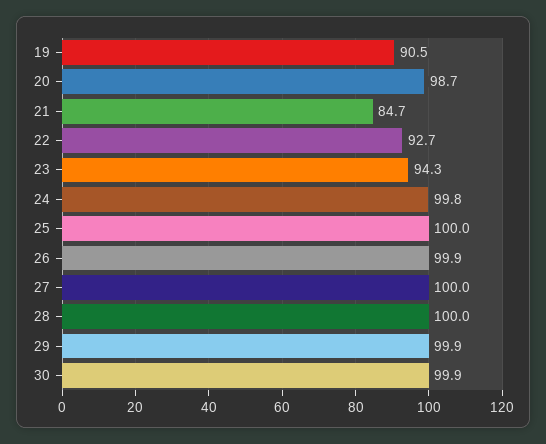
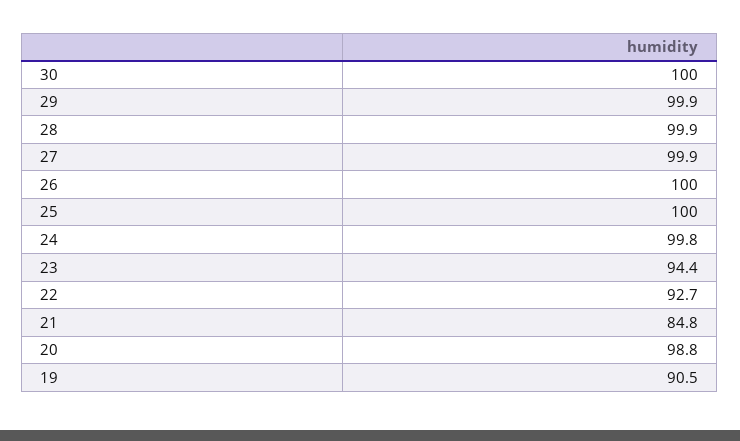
  {
    "19": 90.5,
-   "20": 98.7,
+   "20": 98.8,
-   "21": 84.7,
+   "21": 84.8,
    "22": 92.7,
-   "23": 94.3,
+   "23": 94.4,
    "24": 99.8,
    "25": 100,
-   "26": 99.9,
+   "26": 100,
-   "27": 100,
+   "27": 99.9,
-   "28": 100,
+   "28": 99.9,
    "29": 99.9,
-   "30": 99.9
+   "30": 100
  }

